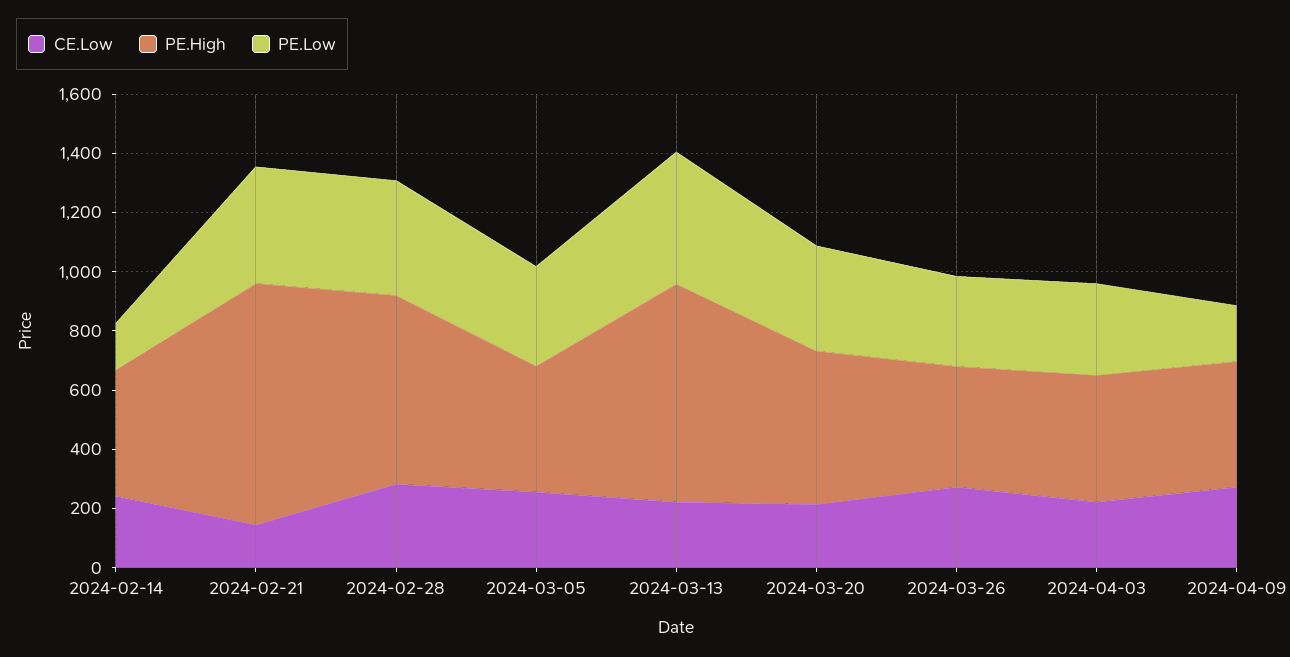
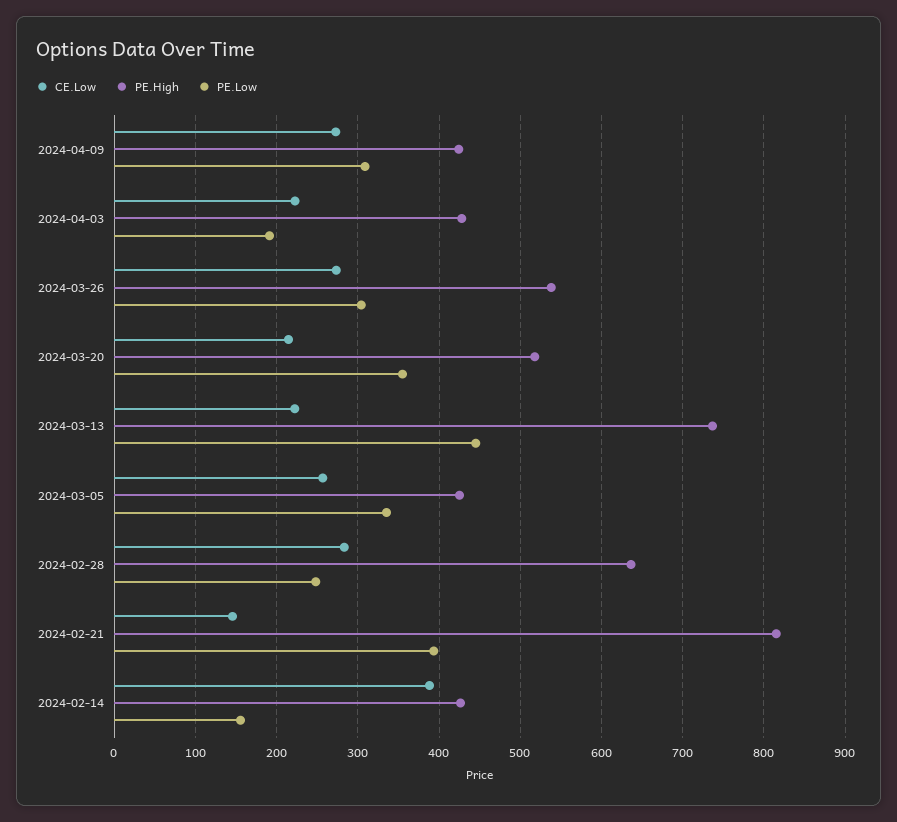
  {
    "CE.Low": {
-     "2024-02-14": 250,
+     "2024-02-14": 390,
      "2024-02-21": 150,
      "2024-02-28": 280,
      "2024-03-05": 260,
      "2024-03-13": 220,
      "2024-03-20": 210,
      "2024-03-26": 270,
      "2024-04-03": 220,
      "2024-04-09": 270
    },
    "PE.High": {
      "2024-02-14": 430,
      "2024-02-21": 820,
      "2024-02-28": 640,
      "2024-03-05": 430,
      "2024-03-13": 740,
      "2024-03-20": 520,
-     "2024-03-26": 400,
+     "2024-03-26": 540,
      "2024-04-03": 430,
      "2024-04-09": 420
    },
    "PE.Low": {
      "2024-02-14": 160,
      "2024-02-21": 390,
-     "2024-02-28": 400,
+     "2024-02-28": 250,
      "2024-03-05": 340,
      "2024-03-13": 450,
      "2024-03-20": 350,
      "2024-03-26": 300,
-     "2024-04-03": 300,
+     "2024-04-03": 190,
-     "2024-04-09": 200
+     "2024-04-09": 310
    }
  }

